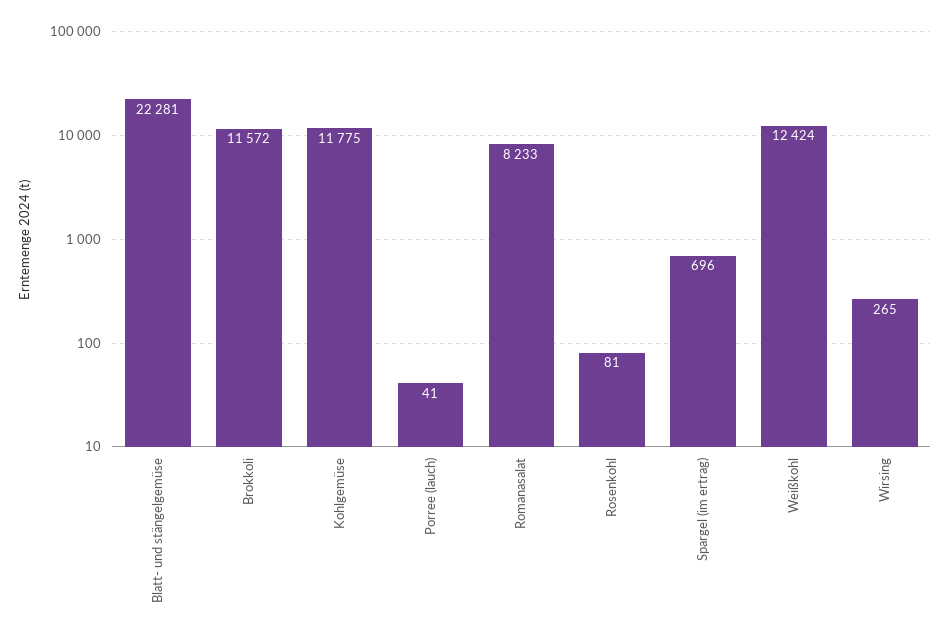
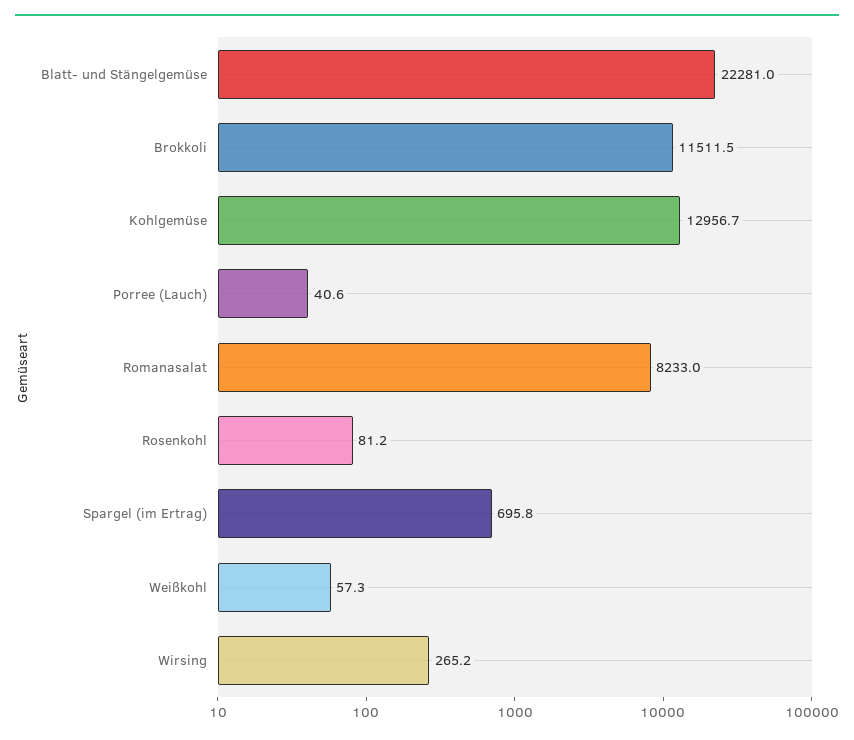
  {
    "Blatt- und stängelgemüse": 22281,
-   "Brokkoli": 11572,
+   "Brokkoli": 11511.5,
-   "Kohlgemüse": 11775,
+   "Kohlgemüse": 12956.7,
    "Porree (lauch)": 40.6,
    "Romanasalat": 8233,
    "Rosenkohl": 81.2,
    "Spargel (im ertrag)": 695.8,
-   "Weißkohl": 12424,
+   "Weißkohl": 57.3,
    "Wirsing": 265.2
  }

